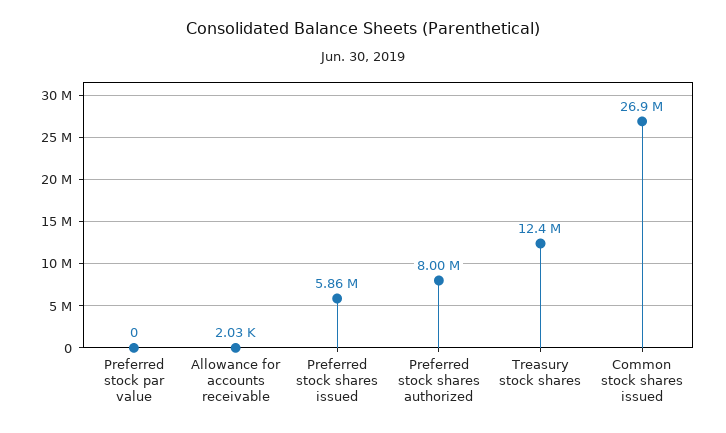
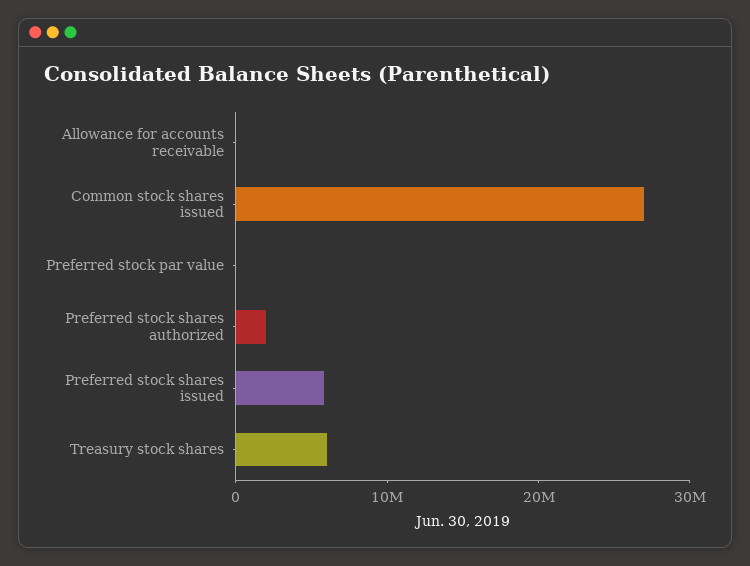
  {
    "Preferred stock par value": 0,
    "Allowance for accounts receivable": 2030,
    "Preferred stock shares issued": 5860000,
-   "Preferred stock shares authorized": 8000000,
+   "Preferred stock shares authorized": 2000000,
-   "Treasury stock shares": 12400000,
+   "Treasury stock shares": 6000000,
    "Common stock shares issued": 26900000
  }

